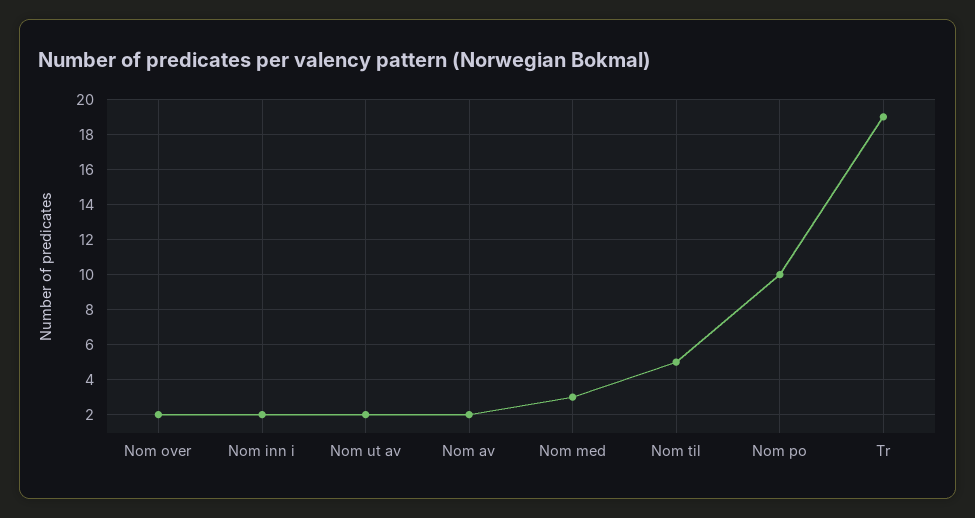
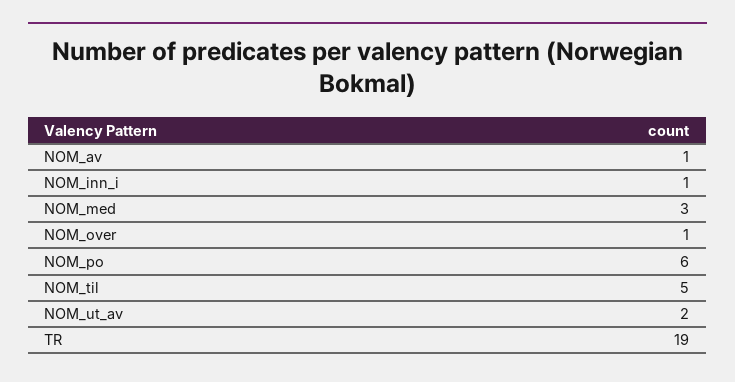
  {
-   "Nom over": 2,
+   "Nom over": 1,
-   "Nom inn i": 2,
+   "Nom inn i": 1,
    "Nom ut av": 2,
-   "Nom av": 2,
+   "Nom av": 1,
    "Nom med": 3,
    "Nom til": 5,
-   "Nom po": 10,
+   "Nom po": 6,
    "Tr": 19
  }

